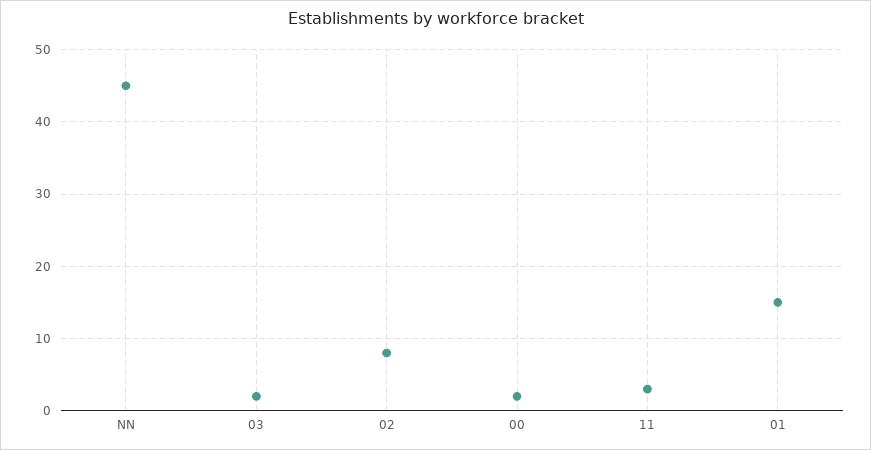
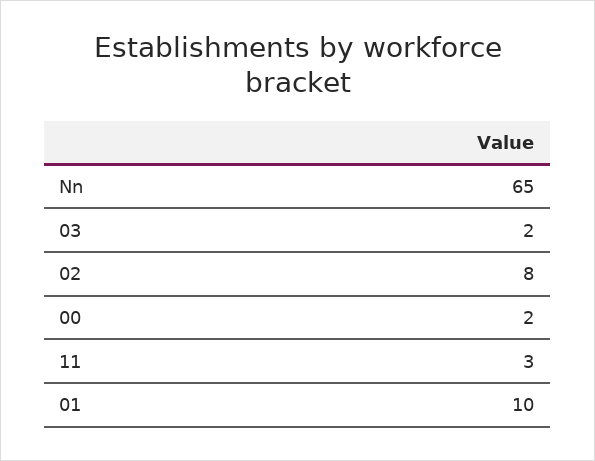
  {
-   "NN": 45,
+   "NN": 65,
    "03": 2,
    "02": 8,
    "00": 2,
    "11": 3,
-   "01": 15
+   "01": 10
  }

